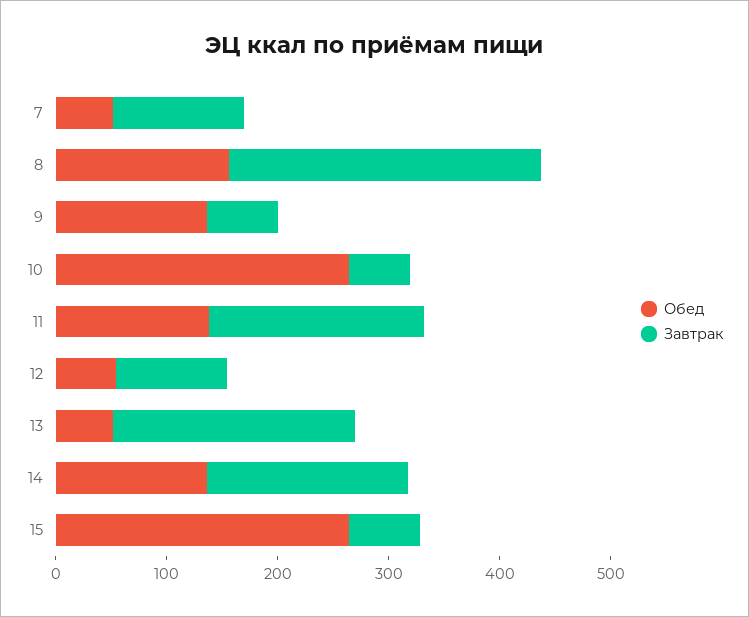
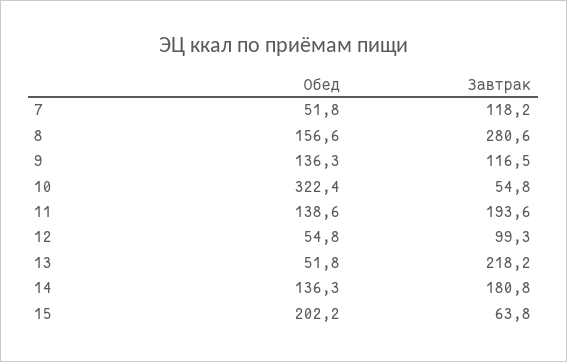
  {
    "Обед": {
      "7": 51.8,
      "8": 156.6,
      "9": 136.3,
-     "10": 260,
+     "10": 322.4,
      "11": 138.6,
      "12": 54.8,
      "13": 51.8,
      "14": 136.3,
-     "15": 260
+     "15": 202.2
    },
    "Завтрак": {
      "7": 118.2,
      "8": 280.6,
-     "9": 60,
+     "9": 116.5,
      "10": 54.8,
      "11": 193.6,
      "12": 99.3,
      "13": 218.2,
      "14": 180.8,
      "15": 63.8
    }
  }

